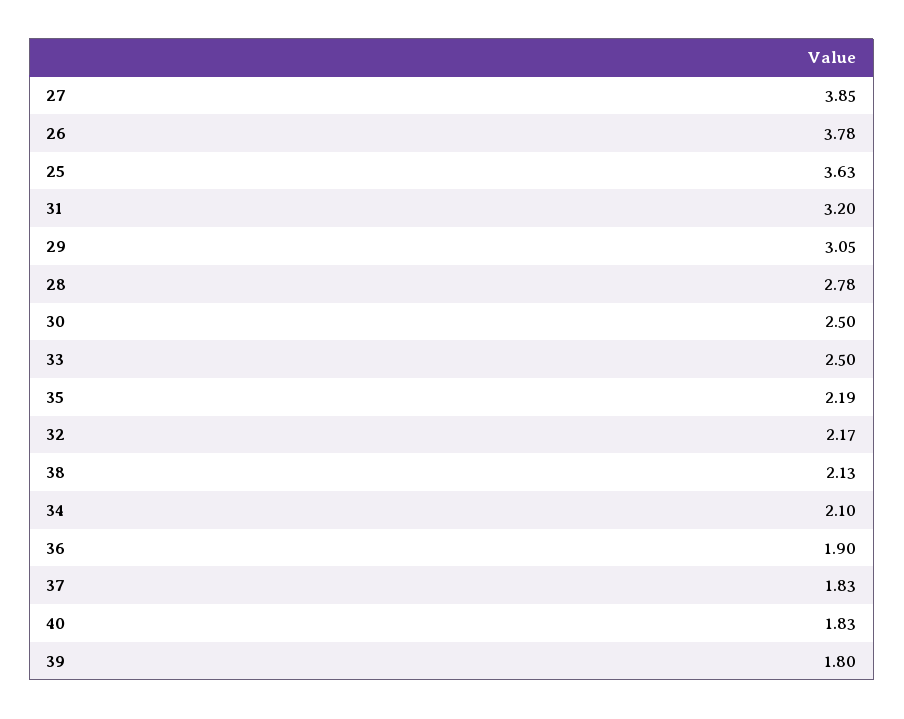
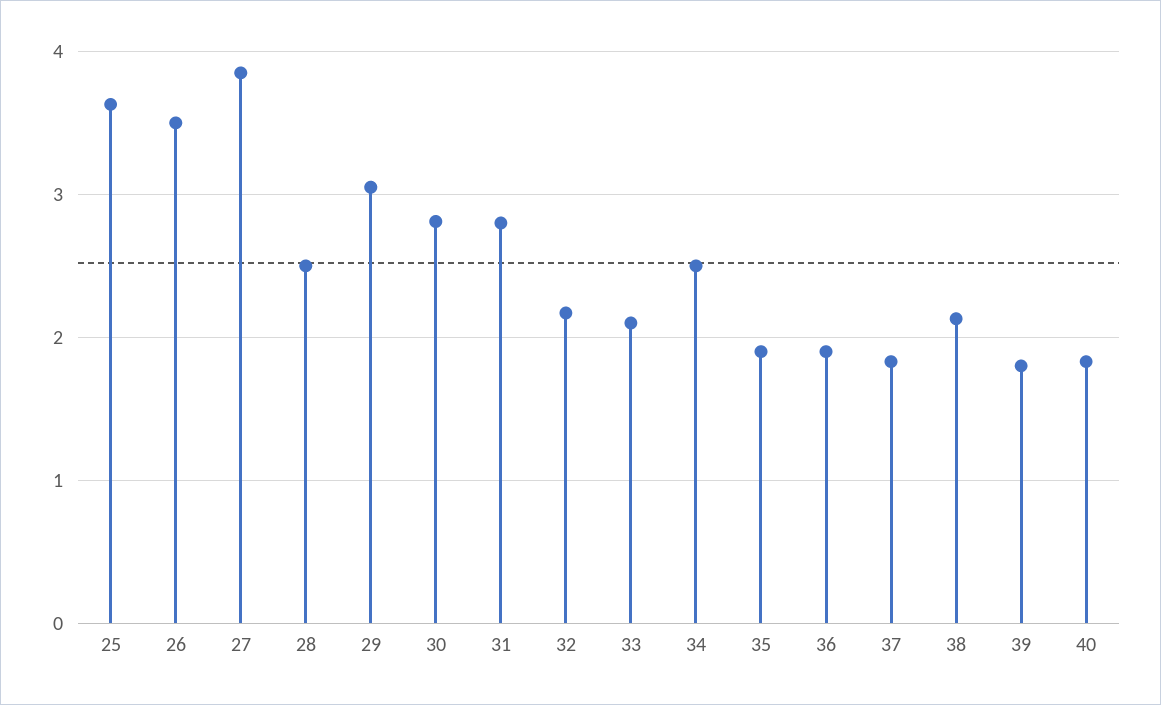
  {
    "27": 3.85,
-   "26": 3.78,
+   "26": 3.5,
    "25": 3.63,
-   "31": 3.2,
+   "31": 2.8,
    "29": 3.05,
-   "28": 2.78,
+   "28": 2.5,
-   "30": 2.5,
+   "30": 2.8,
-   "33": 2.5,
+   "33": 2.1,
-   "35": 2.19,
+   "35": 1.9,
    "32": 2.17,
    "38": 2.13,
-   "34": 2.1,
+   "34": 2.5,
    "36": 1.9,
    "37": 1.83,
    "40": 1.83,
    "39": 1.8
  }

